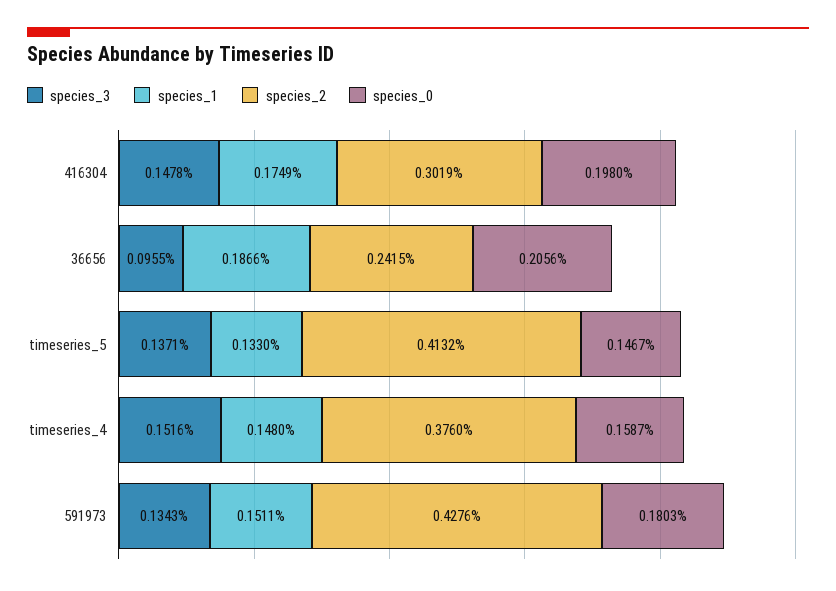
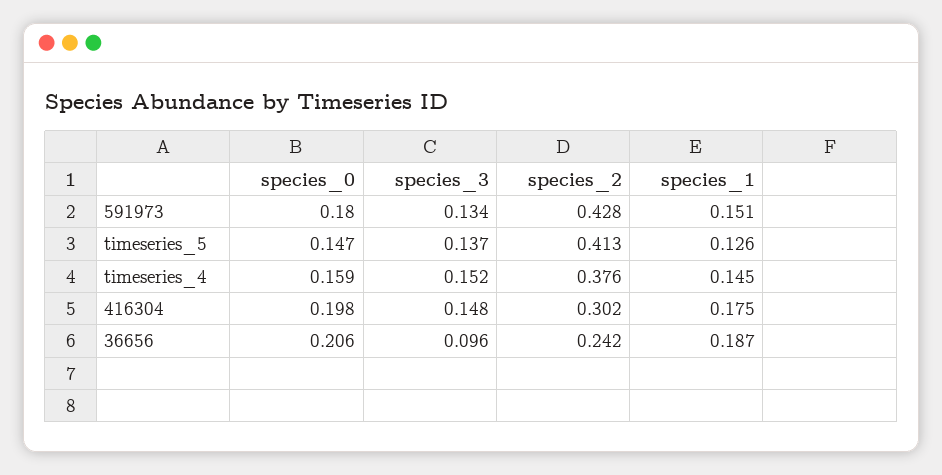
  {
    "species_3": {
      "416304": 0.1478,
      "36656": 0.0955,
      "timeseries_5": 0.1371,
      "timeseries_4": 0.1516,
      "591973": 0.1343
    },
    "species_1": {
      "416304": 0.1749,
      "36656": 0.1866,
-     "timeseries_5": 0.133,
+     "timeseries_5": 0.126,
-     "timeseries_4": 0.148,
+     "timeseries_4": 0.145,
      "591973": 0.1511
    },
    "species_2": {
      "416304": 0.3019,
      "36656": 0.2415,
      "timeseries_5": 0.4132,
      "timeseries_4": 0.376,
      "591973": 0.4276
    },
    "species_0": {
      "416304": 0.198,
      "36656": 0.2056,
      "timeseries_5": 0.1467,
      "timeseries_4": 0.1587,
      "591973": 0.1803
    }
  }

